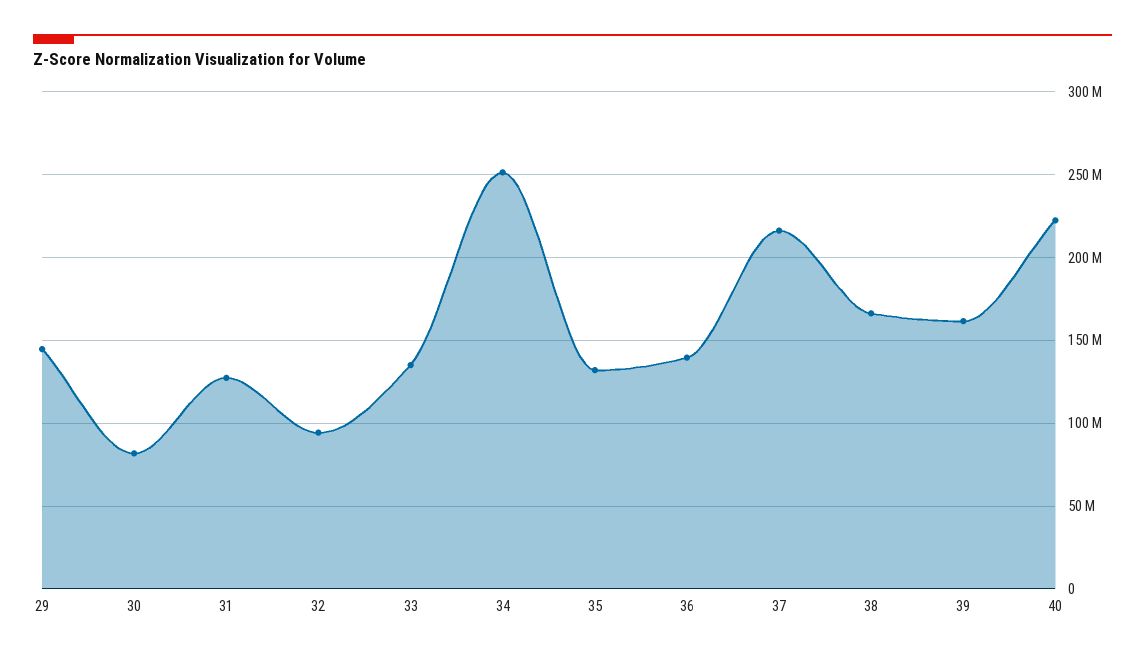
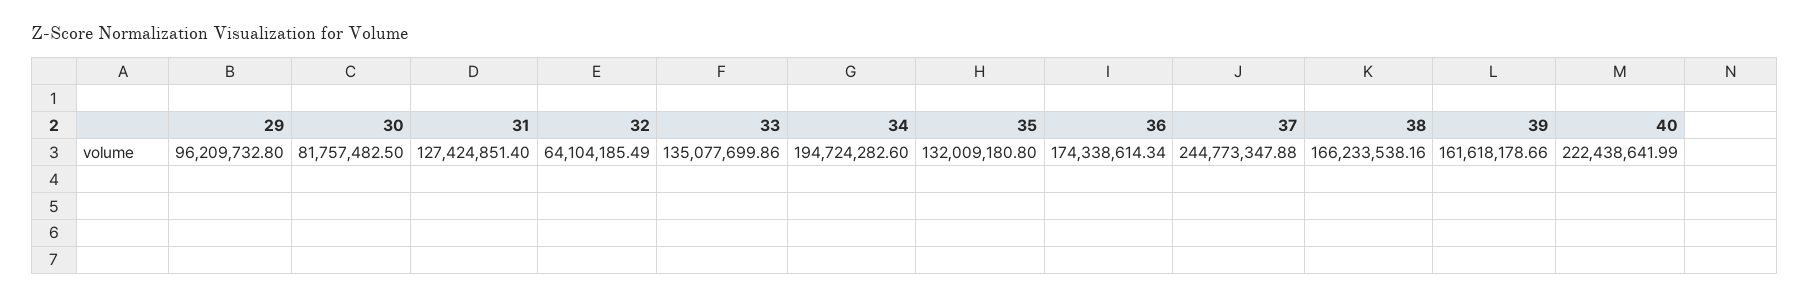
  {
-   "29": 145000000,
+   "29": 96209732.8,
    "30": 81757482.5,
    "31": 127424851.4,
-   "32": 95000000,
+   "32": 64104185.49,
    "33": 135077699.86,
-   "34": 250000000,
+   "34": 194724282.6,
    "35": 132009180.8,
-   "36": 140000000,
+   "36": 174338614.34,
-   "37": 215000000,
+   "37": 244773347.88,
    "38": 166233538.16,
    "39": 161618178.66,
    "40": 222438641.99
  }

